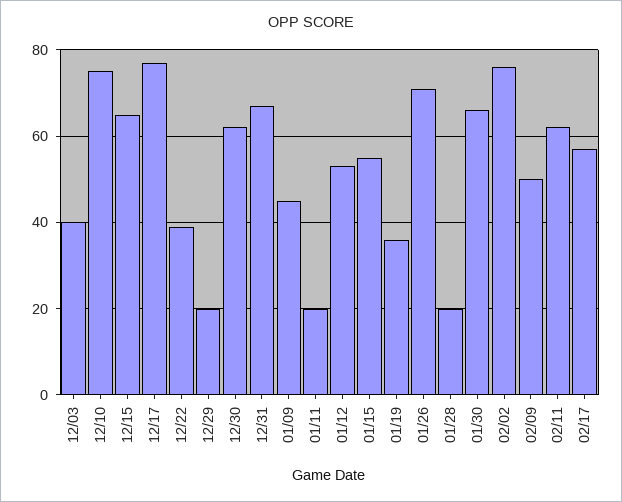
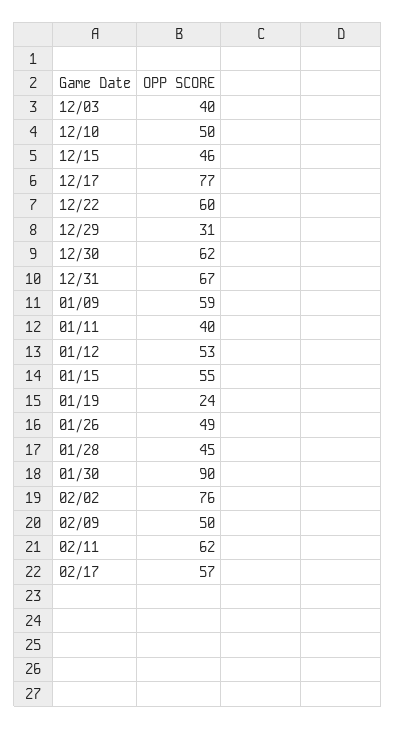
  {
    "12/03": 40,
-   "12/10": 75,
+   "12/10": 50,
-   "12/15": 65,
+   "12/15": 46,
    "12/17": 77,
-   "12/22": 40,
+   "12/22": 60,
-   "12/29": 20,
+   "12/29": 31,
    "12/30": 62,
    "12/31": 67,
-   "01/09": 45,
+   "01/09": 59,
-   "01/11": 20,
+   "01/11": 40,
    "01/12": 53,
    "01/15": 55,
-   "01/19": 35,
+   "01/19": 24,
-   "01/26": 70,
+   "01/26": 49,
-   "01/28": 20,
+   "01/28": 45,
-   "01/30": 65,
+   "01/30": 90,
    "02/02": 76,
    "02/09": 50,
    "02/11": 62,
    "02/17": 57
  }

